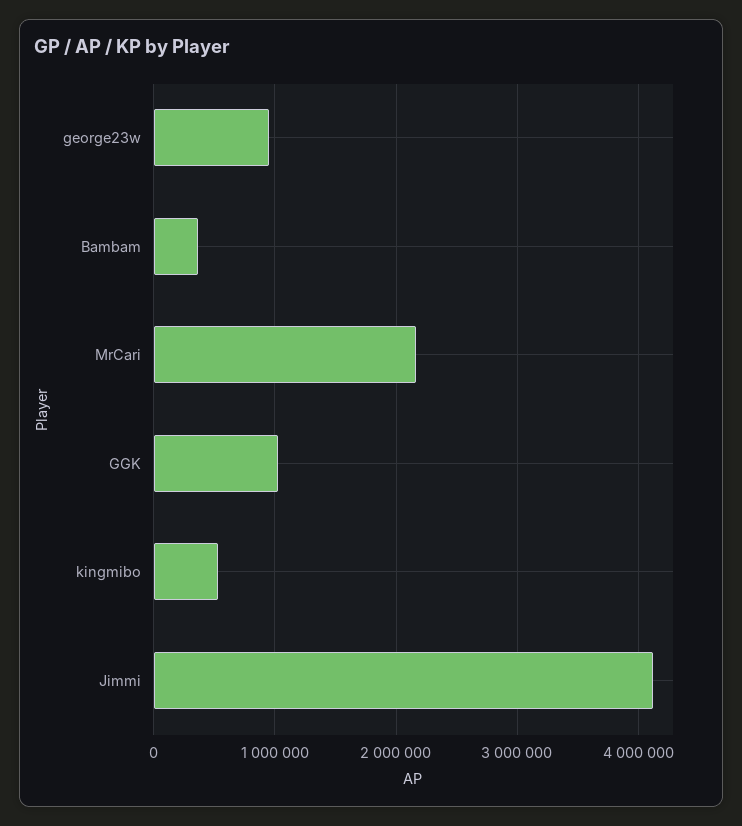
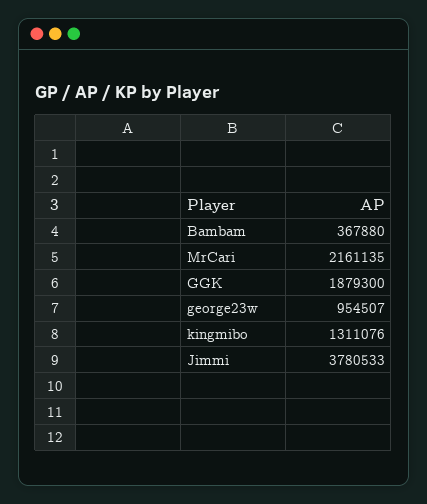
  {
    "george23w": 954507,
    "Bambam": 367880,
    "MrCari": 2161135,
-   "GGK": 1000000,
+   "GGK": 1879300,
-   "kingmibo": 500000,
+   "kingmibo": 1311076,
-   "Jimmi": 4100000
+   "Jimmi": 3780533
  }

